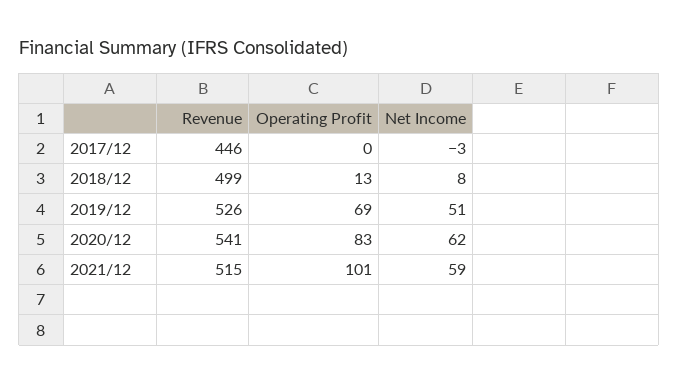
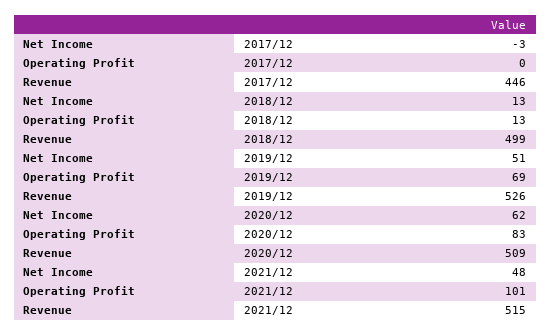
  {
    "Revenue": {
      "2017/12": 446,
      "2018/12": 499,
      "2019/12": 526,
-     "2020/12": 541,
+     "2020/12": 509,
      "2021/12": 515
    },
    "Operating Profit": {
      "2017/12": 0,
      "2018/12": 13,
      "2019/12": 69,
      "2020/12": 83,
      "2021/12": 101
    },
    "Net Income": {
      "2017/12": -3,
-     "2018/12": 8,
+     "2018/12": 13,
      "2019/12": 51,
      "2020/12": 62,
-     "2021/12": 59
+     "2021/12": 48
    }
  }

